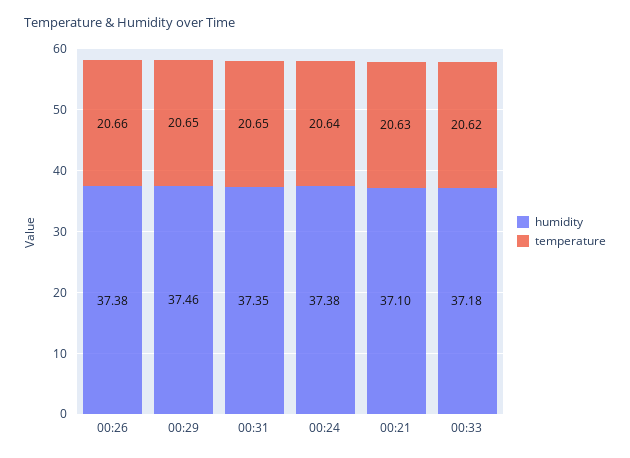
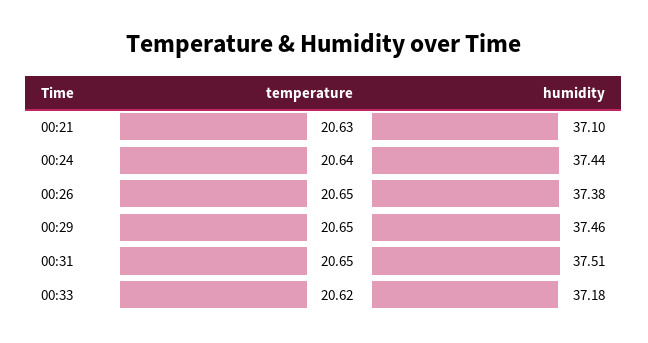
  {
    "humidity": {
      "00:26": 37.38,
      "00:29": 37.46,
-     "00:31": 37.35,
+     "00:31": 37.51,
-     "00:24": 37.38,
+     "00:24": 37.44,
      "00:21": 37.1,
      "00:33": 37.18
    },
    "temperature": {
-     "00:26": 20.66,
+     "00:26": 20.65,
      "00:29": 20.65,
      "00:31": 20.65,
      "00:24": 20.64,
      "00:21": 20.63,
      "00:33": 20.62
    }
  }

